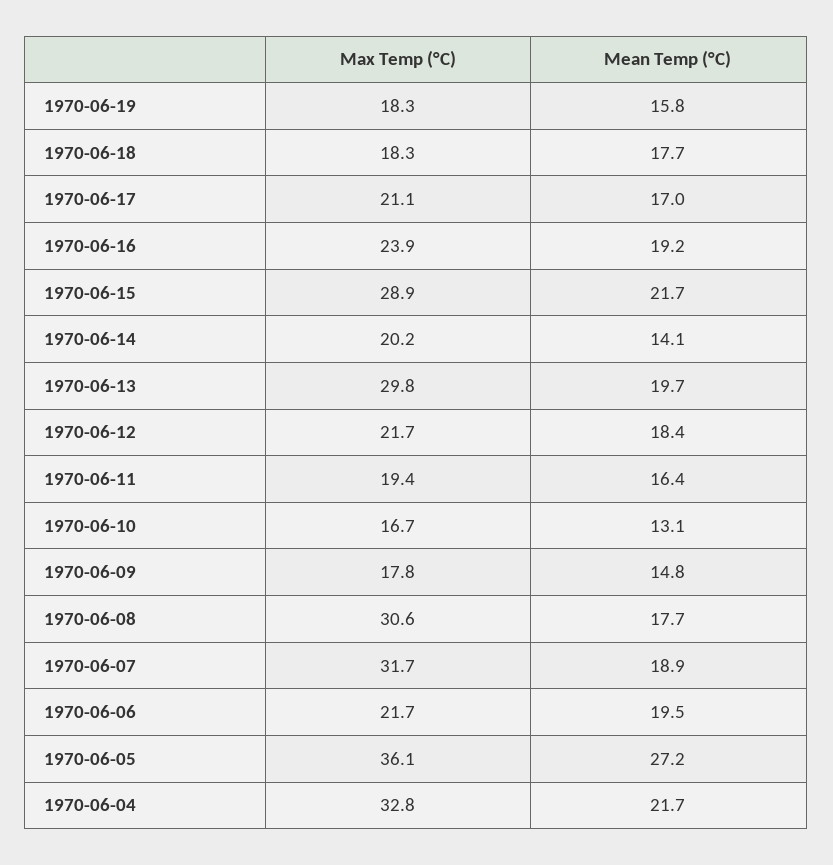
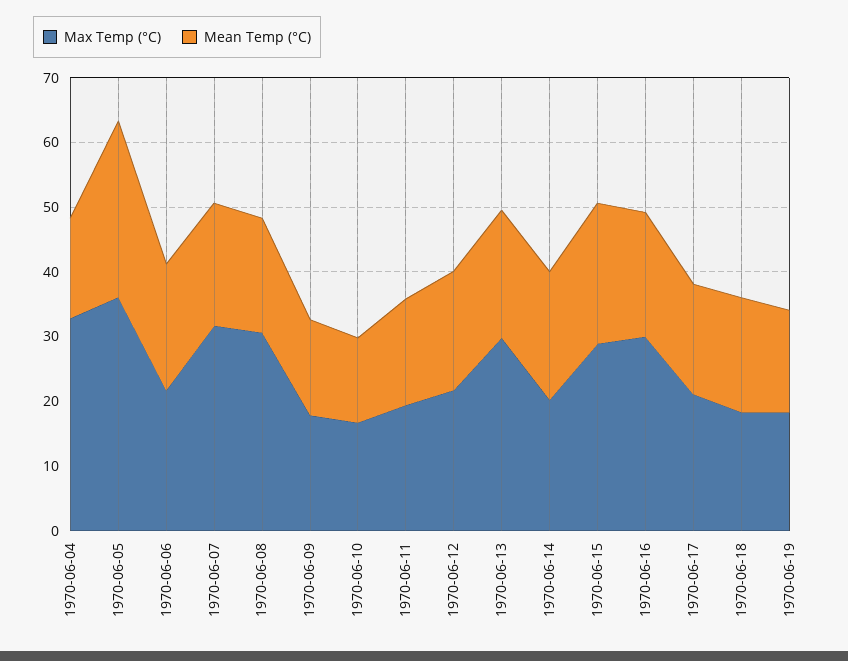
  {
    "Max Temp (°C)": {
      "1970-06-19": 18.3,
      "1970-06-18": 18.3,
      "1970-06-17": 21.1,
-     "1970-06-16": 23.9,
+     "1970-06-16": 30,
      "1970-06-15": 28.9,
      "1970-06-14": 20.2,
      "1970-06-13": 29.8,
      "1970-06-12": 21.7,
      "1970-06-11": 19.4,
      "1970-06-10": 16.7,
      "1970-06-09": 17.8,
      "1970-06-08": 30.6,
      "1970-06-07": 31.7,
      "1970-06-06": 21.7,
      "1970-06-05": 36.1,
      "1970-06-04": 32.8
    },
    "Mean Temp (°C)": {
      "1970-06-19": 15.8,
      "1970-06-18": 17.7,
      "1970-06-17": 17,
      "1970-06-16": 19.2,
      "1970-06-15": 21.7,
-     "1970-06-14": 14.1,
+     "1970-06-14": 20,
      "1970-06-13": 19.7,
      "1970-06-12": 18.4,
      "1970-06-11": 16.4,
      "1970-06-10": 13.1,
      "1970-06-09": 14.8,
      "1970-06-08": 17.7,
      "1970-06-07": 18.9,
      "1970-06-06": 19.5,
      "1970-06-05": 27.2,
-     "1970-06-04": 21.7
+     "1970-06-04": 16
    }
  }

